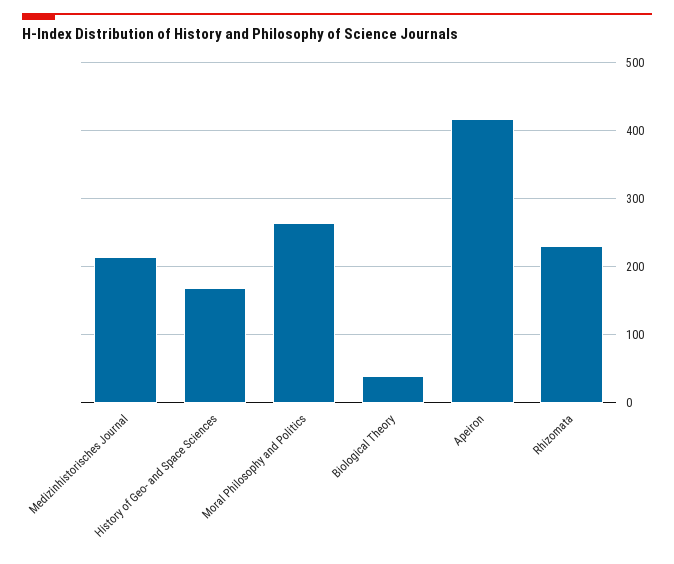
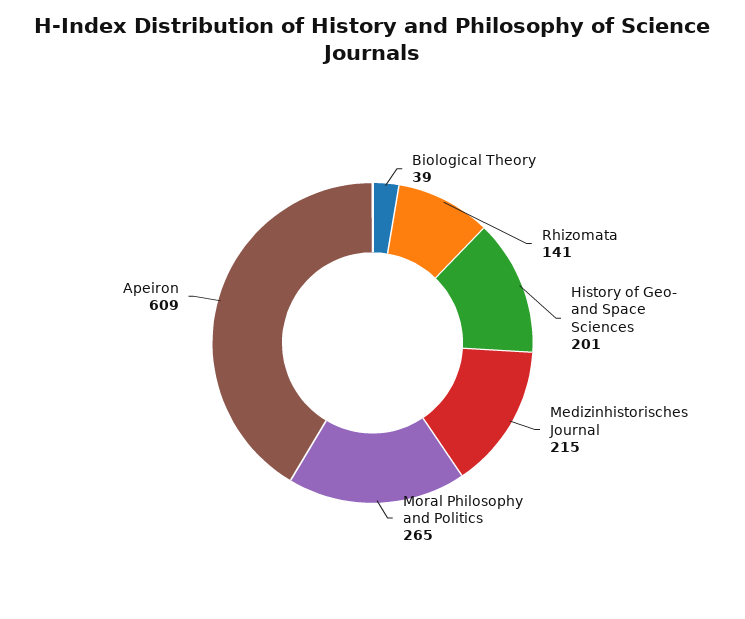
  {
    "Medizinhistorisches Journal": 215,
-   "History of Geo- and Space Sciences": 170,
+   "History of Geo- and Space Sciences": 201,
    "Moral Philosophy and Politics": 265,
    "Biological Theory": 39,
-   "Apeiron": 420,
+   "Apeiron": 609,
-   "Rhizomata": 230
+   "Rhizomata": 141
  }

